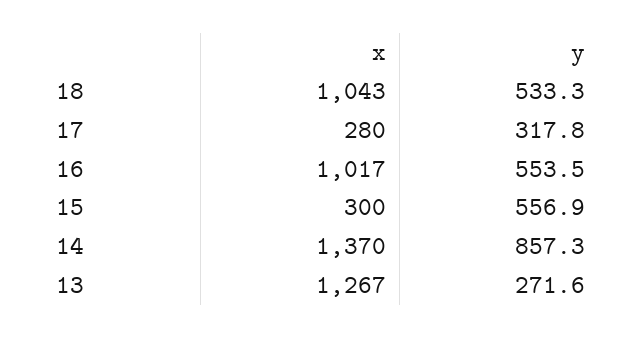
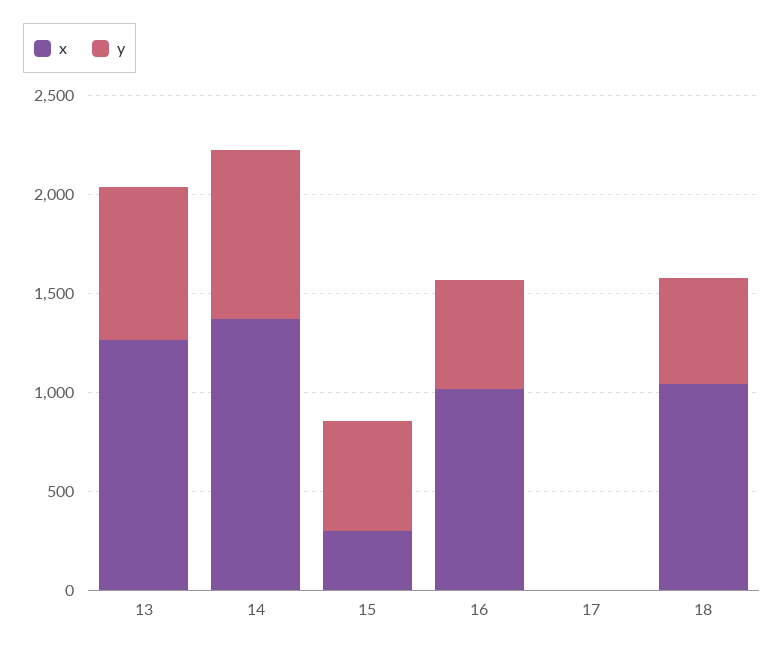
  {
    "x": {
      "18": 1043,
-     "17": 280,
+     "17": 0,
      "16": 1017,
      "15": 300,
      "14": 1370,
      "13": 1267
    },
    "y": {
      "18": 533.3,
-     "17": 317.8,
+     "17": 0,
      "16": 553.5,
      "15": 556.9,
      "14": 857.3,
-     "13": 271.6
+     "13": 800
    }
  }

